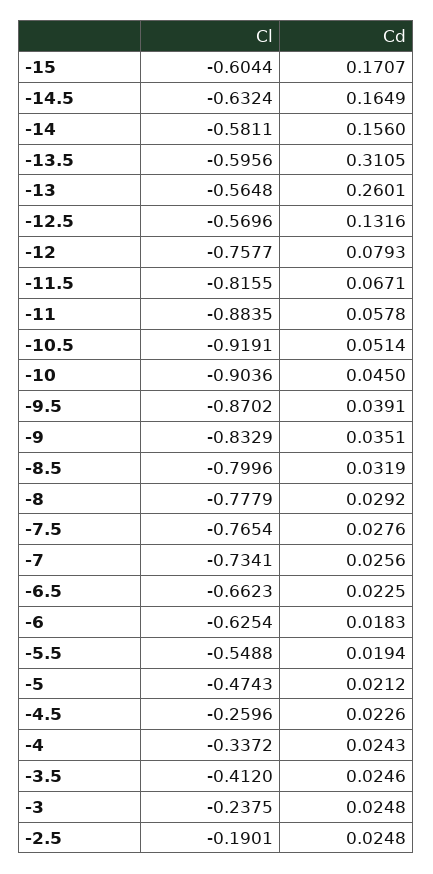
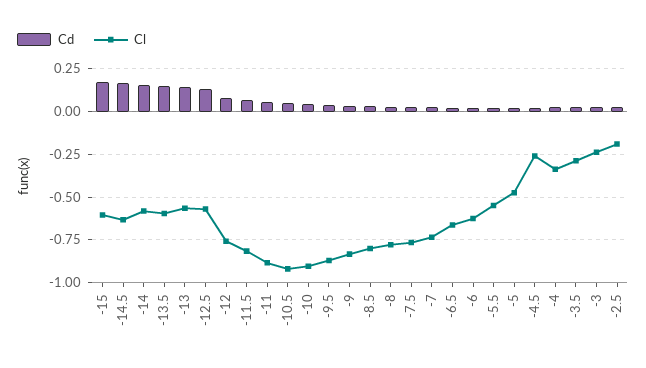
  {
    "Cl": {
      "-15": -0.6044,
      "-14.5": -0.6324,
      "-14": -0.5811,
      "-13.5": -0.5956,
      "-13": -0.5648,
      "-12.5": -0.5696,
      "-12": -0.7577,
      "-11.5": -0.8155,
      "-11": -0.8835,
      "-10.5": -0.9191,
      "-10": -0.9036,
      "-9.5": -0.8702,
      "-9": -0.8329,
      "-8.5": -0.7996,
      "-8": -0.7779,
      "-7.5": -0.7654,
      "-7": -0.7341,
      "-6.5": -0.6623,
      "-6": -0.6254,
      "-5.5": -0.5488,
      "-5": -0.4743,
      "-4.5": -0.2596,
      "-4": -0.3372,
-     "-3.5": -0.412,
+     "-3.5": -0.3,
      "-3": -0.2375,
      "-2.5": -0.1901
    },
    "Cd": {
      "-15": 0.1707,
      "-14.5": 0.1649,
      "-14": 0.156,
-     "-13.5": 0.3105,
+     "-13.5": 0.15,
-     "-13": 0.2601,
+     "-13": 0.15,
      "-12.5": 0.1316,
      "-12": 0.0793,
      "-11.5": 0.0671,
      "-11": 0.0578,
      "-10.5": 0.0514,
      "-10": 0.045,
      "-9.5": 0.0391,
      "-9": 0.0351,
      "-8.5": 0.0319,
      "-8": 0.0292,
      "-7.5": 0.0276,
      "-7": 0.0256,
      "-6.5": 0.0225,
      "-6": 0.0183,
      "-5.5": 0.0194,
      "-5": 0.0212,
      "-4.5": 0.0226,
      "-4": 0.0243,
      "-3.5": 0.0246,
      "-3": 0.0248,
      "-2.5": 0.0248
    }
  }

